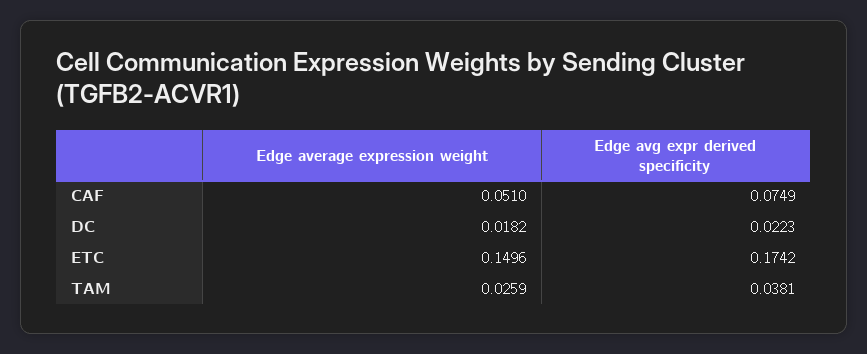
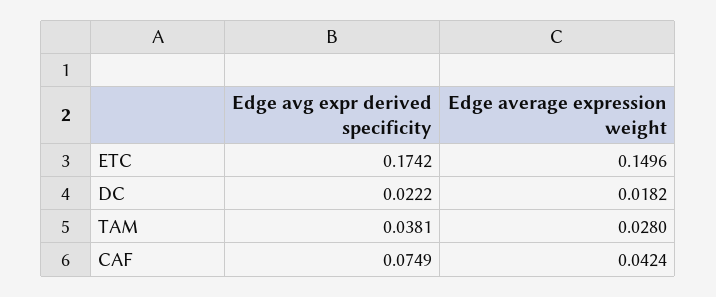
  {
    "Edge average expression weight": {
-     "CAF": 0.051,
+     "CAF": 0.0424,
      "DC": 0.0182,
      "ETC": 0.1496,
-     "TAM": 0.0259
+     "TAM": 0.028
    },
    "Edge avg expr derived specificity": {
      "CAF": 0.0749,
-     "DC": 0.0223,
+     "DC": 0.0222,
      "ETC": 0.1742,
      "TAM": 0.0381
    }
  }

